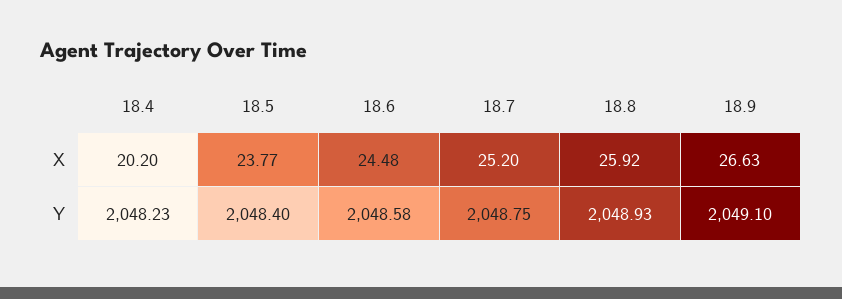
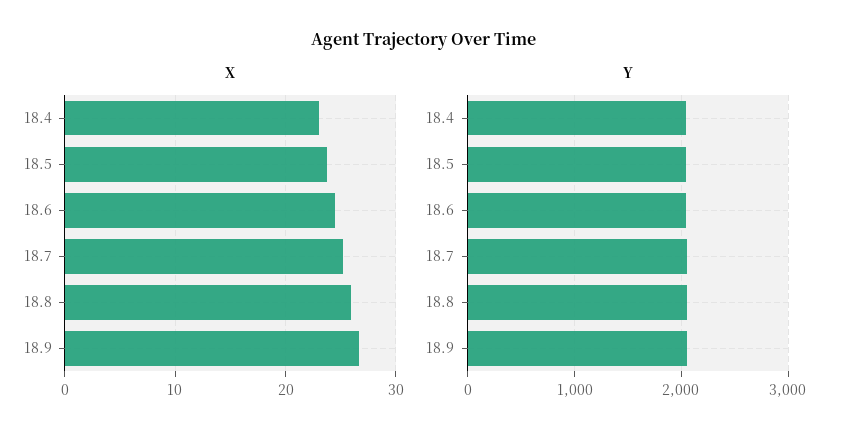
  {
    "X": {
-     "18.4": 20.2,
+     "18.4": 23,
      "18.5": 23.77,
      "18.6": 24.48,
      "18.7": 25.2,
      "18.8": 25.92,
      "18.9": 26.63
    },
    "Y": {
      "18.4": 2048.23,
      "18.5": 2048.4,
      "18.6": 2048.58,
      "18.7": 2048.75,
      "18.8": 2048.93,
      "18.9": 2049.1
    }
  }

